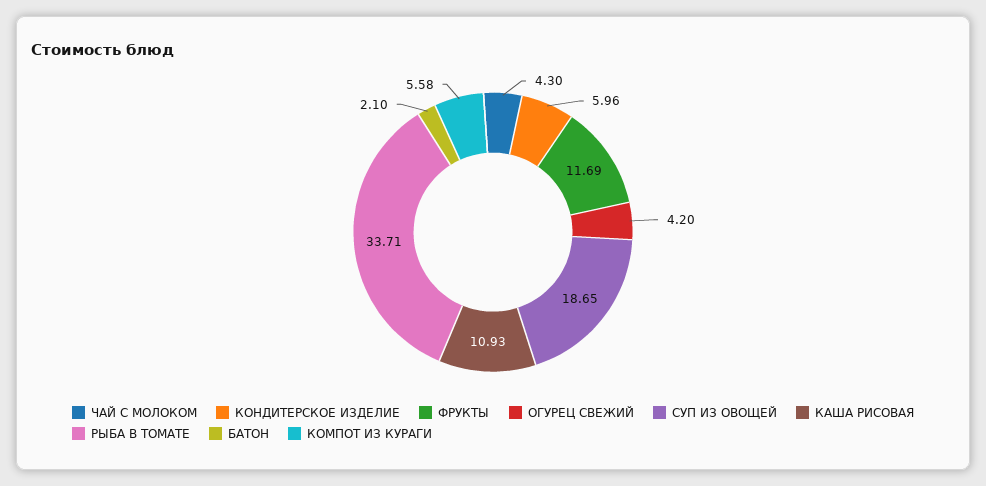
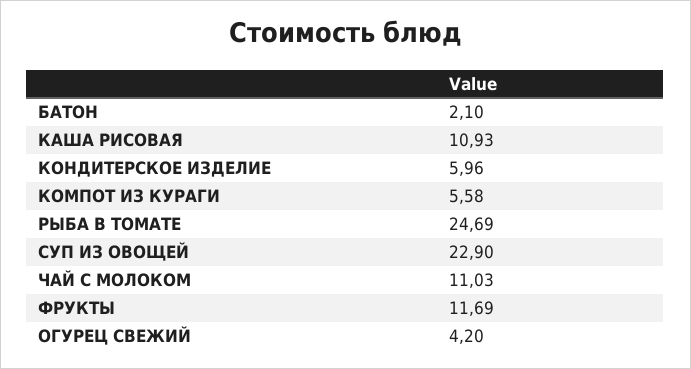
  {
-   "ЧАЙ С МОЛОКОМ": 4.3,
+   "ЧАЙ С МОЛОКОМ": 11.03,
    "КОНДИТЕРСКОЕ ИЗДЕЛИЕ": 5.96,
    "ФРУКТЫ": 11.69,
    "ОГУРЕЦ СВЕЖИЙ": 4.2,
-   "СУП ИЗ ОВОЩЕЙ": 18.65,
+   "СУП ИЗ ОВОЩЕЙ": 22.9,
    "КАША РИСОВАЯ": 10.93,
-   "РЫБА В ТОМАТЕ": 33.71,
+   "РЫБА В ТОМАТЕ": 24.69,
    "БАТОН": 2.1,
    "КОМПОТ ИЗ КУРАГИ": 5.58
  }

